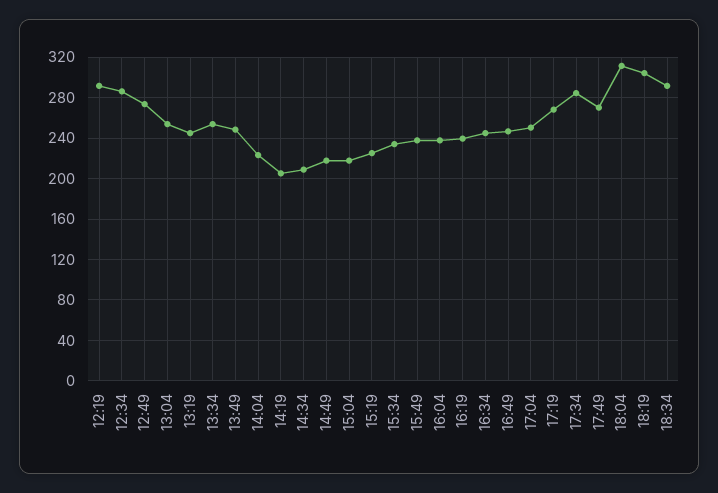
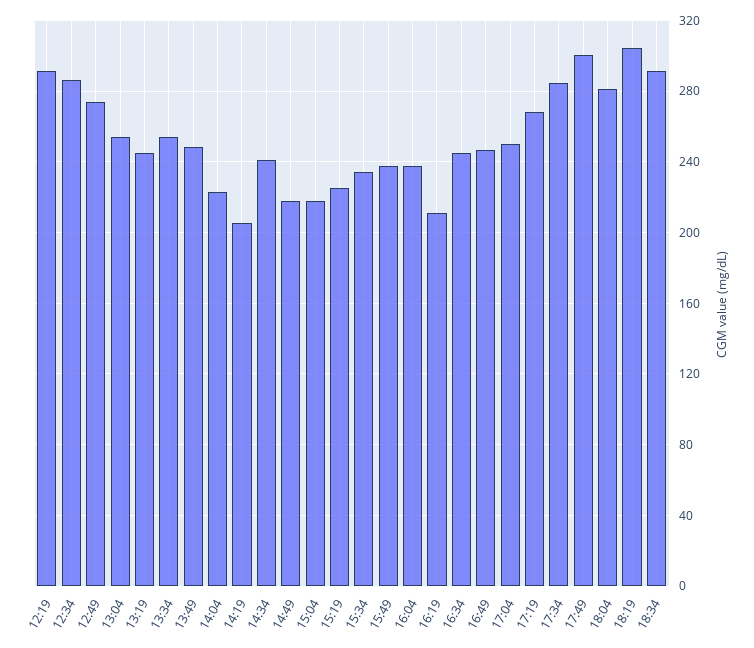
  {
    "12:19": 290,
    "12:34": 285,
    "12:49": 275,
    "13:04": 255,
    "13:19": 245,
    "13:34": 255,
    "13:49": 250,
    "14:04": 225,
    "14:19": 205,
-   "14:34": 210,
+   "14:34": 240,
    "14:49": 220,
    "15:04": 220,
    "15:19": 225,
    "15:34": 235,
    "15:49": 240,
    "16:04": 240,
-   "16:19": 240,
+   "16:19": 210,
    "16:34": 245,
    "16:49": 245,
    "17:04": 250,
    "17:19": 270,
    "17:34": 285,
-   "17:49": 270,
+   "17:49": 300,
-   "18:04": 310,
+   "18:04": 280,
    "18:19": 305,
    "18:34": 290
  }

